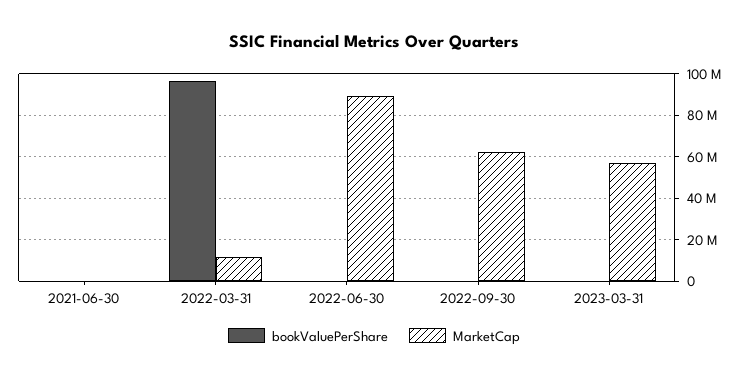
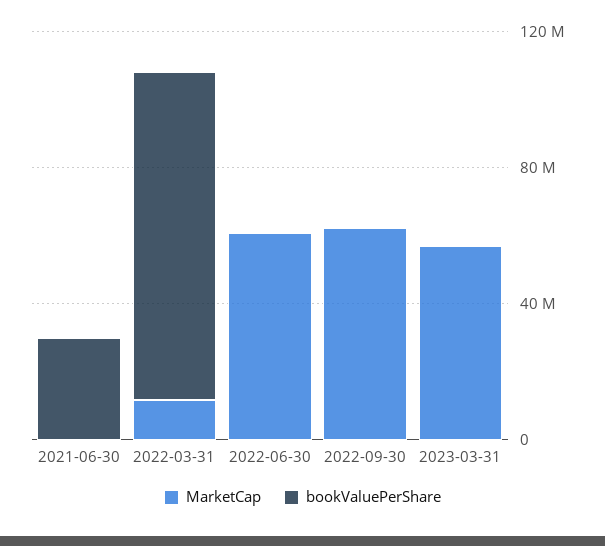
  {
    "bookValuePerShare": {
-     "2021-06-30": 0,
+     "2021-06-30": 30000000,
      "2022-03-31": 95000000,
      "2022-06-30": 0,
      "2022-09-30": 0,
      "2023-03-31": 0
    },
    "MarketCap": {
      "2021-06-30": 0,
      "2022-03-31": 10000000,
-     "2022-06-30": 90000000,
+     "2022-06-30": 60000000,
      "2022-09-30": 60000000,
      "2023-03-31": 55000000
    }
  }

